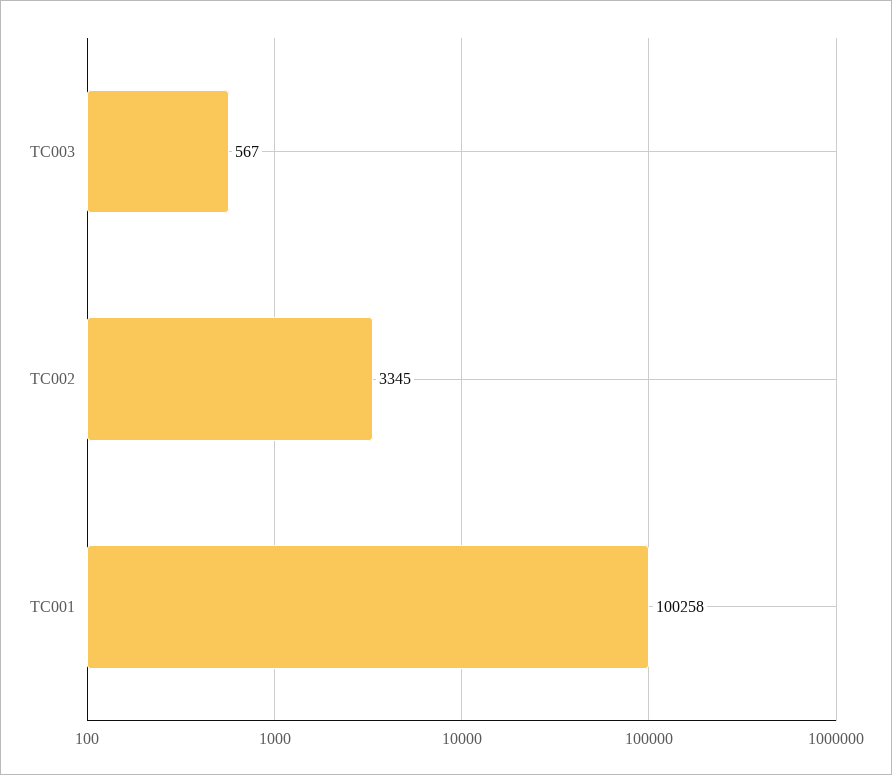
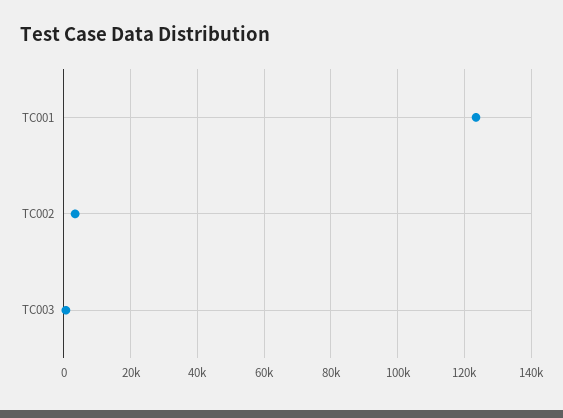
  {
    "TC003": 567,
    "TC002": 3345,
-   "TC001": 100258
+   "TC001": 124000
  }

